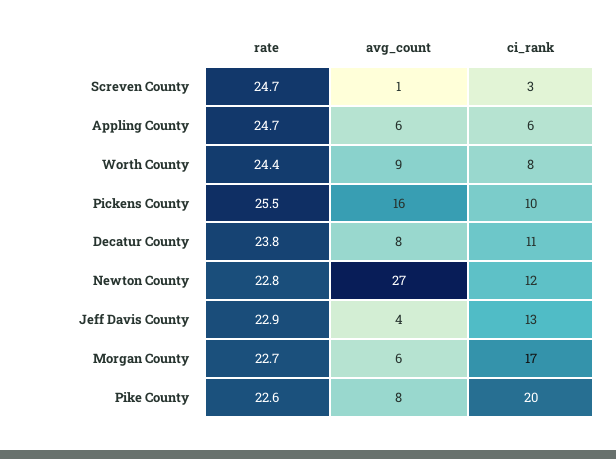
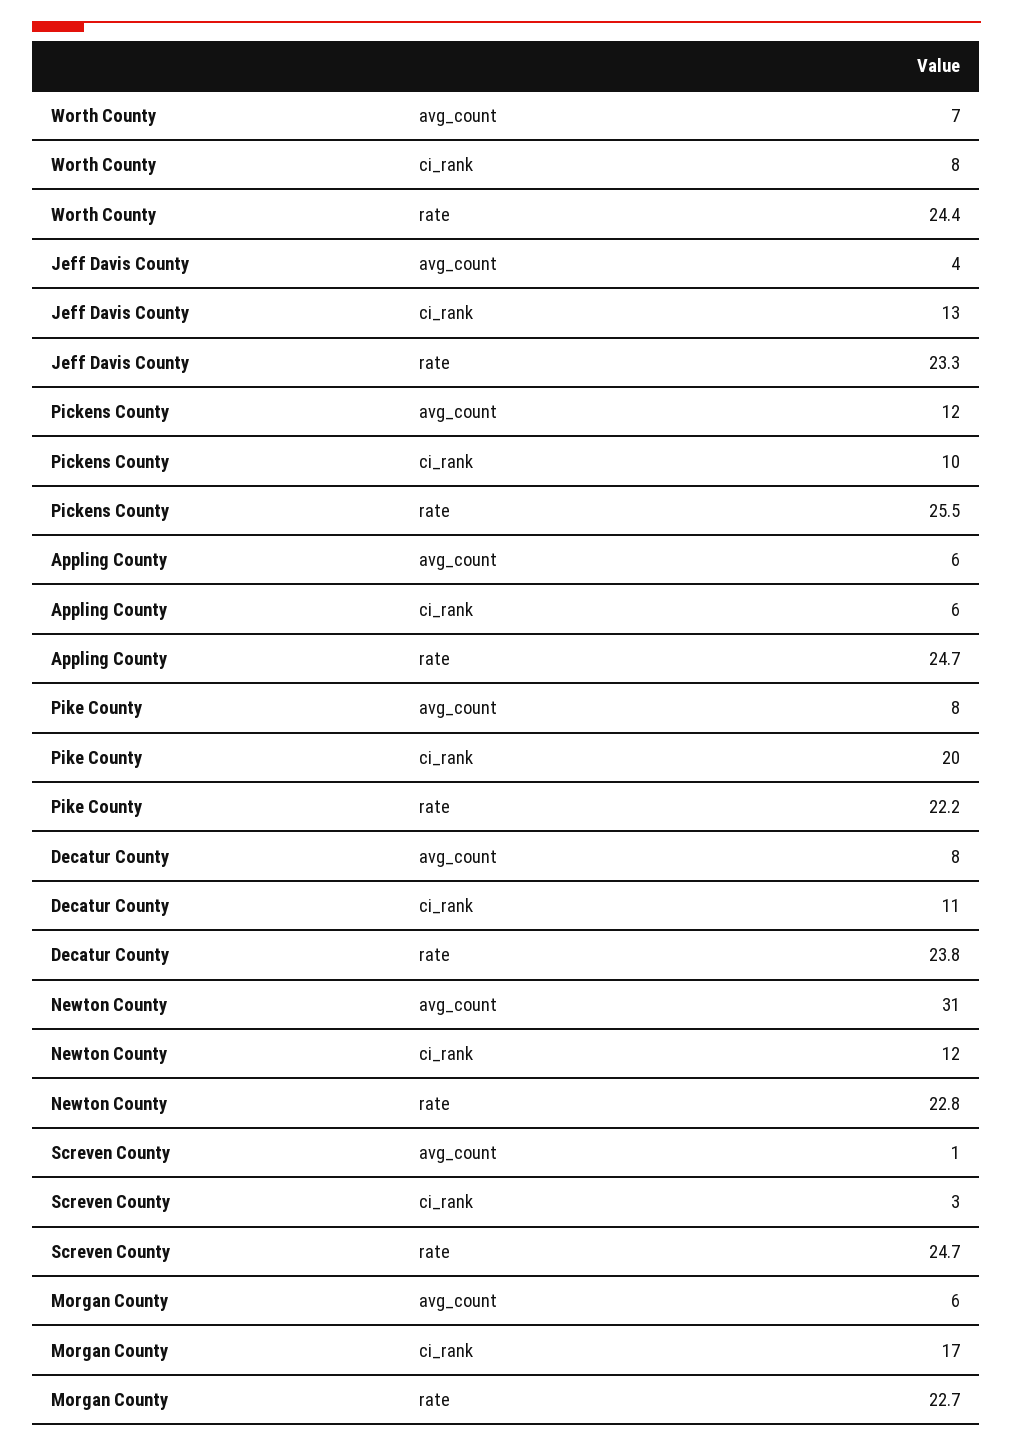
  {
    "rate": {
      "Screven County": 24.7,
      "Appling County": 24.7,
      "Worth County": 24.4,
      "Pickens County": 25.5,
      "Decatur County": 23.8,
      "Newton County": 22.8,
-     "Jeff Davis County": 22.9,
+     "Jeff Davis County": 23.3,
      "Morgan County": 22.7,
-     "Pike County": 22.6
+     "Pike County": 22.2
    },
    "avg_count": {
      "Screven County": 1,
      "Appling County": 6,
-     "Worth County": 9,
+     "Worth County": 7,
-     "Pickens County": 16,
+     "Pickens County": 12,
      "Decatur County": 8,
-     "Newton County": 27,
+     "Newton County": 31,
      "Jeff Davis County": 4,
      "Morgan County": 6,
      "Pike County": 8
    },
    "ci_rank": {
      "Screven County": 3,
      "Appling County": 6,
      "Worth County": 8,
      "Pickens County": 10,
      "Decatur County": 11,
      "Newton County": 12,
      "Jeff Davis County": 13,
      "Morgan County": 17,
      "Pike County": 20
    }
  }

